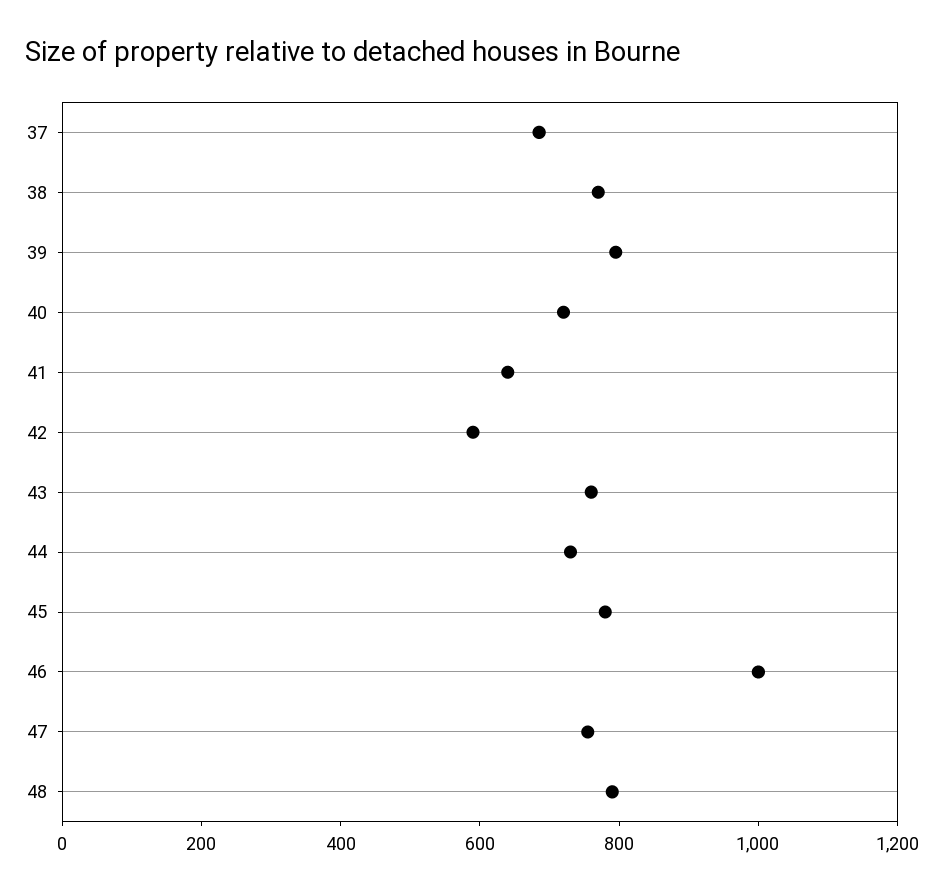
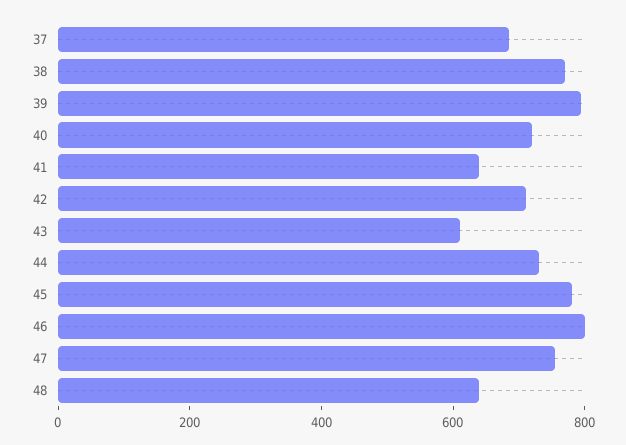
  {
    "37": 700,
    "38": 750,
    "39": 800,
    "40": 700,
    "41": 650,
-   "42": 600,
+   "42": 700,
-   "43": 750,
+   "43": 600,
    "44": 750,
    "45": 800,
-   "46": 1000,
+   "46": 800,
    "47": 750,
-   "48": 800
+   "48": 650
  }

